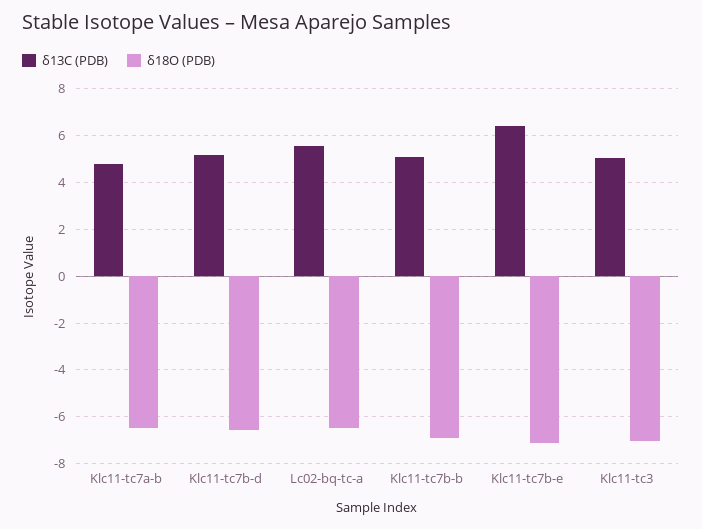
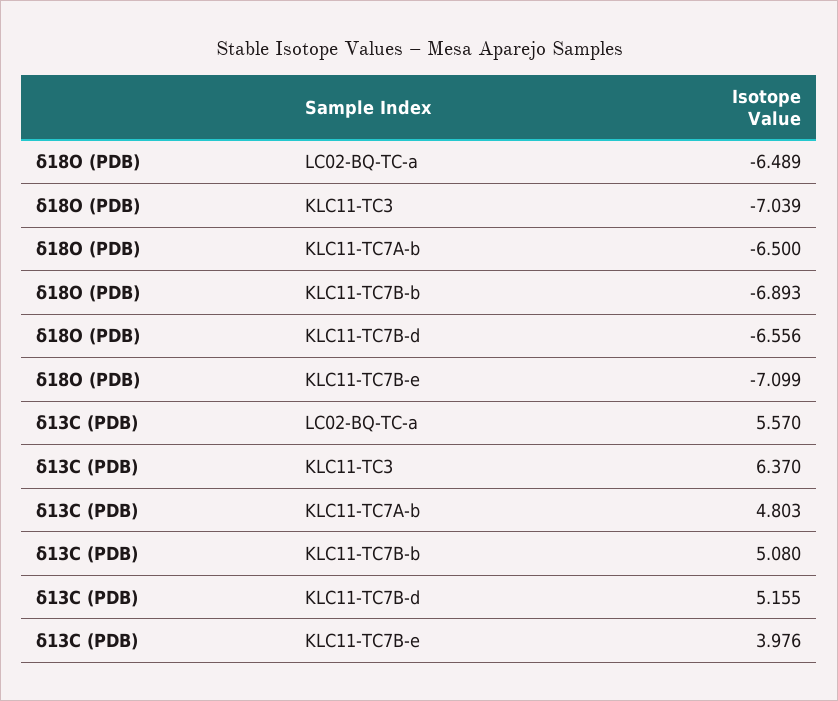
  {
    "δ13C (PDB)": {
      "Klc11-tc7a-b": 4.803,
      "Klc11-tc7b-d": 5.155,
      "Lc02-bq-tc-a": 5.57,
      "Klc11-tc7b-b": 5.08,
-     "Klc11-tc7b-e": 6.5,
+     "Klc11-tc7b-e": 3.976,
-     "Klc11-tc3": 5
+     "Klc11-tc3": 6.37
    },
    "δ18O (PDB)": {
      "Klc11-tc7a-b": -6.5,
      "Klc11-tc7b-d": -6.556,
      "Lc02-bq-tc-a": -6.489,
      "Klc11-tc7b-b": -6.893,
      "Klc11-tc7b-e": -7.099,
      "Klc11-tc3": -7.039
    }
  }

